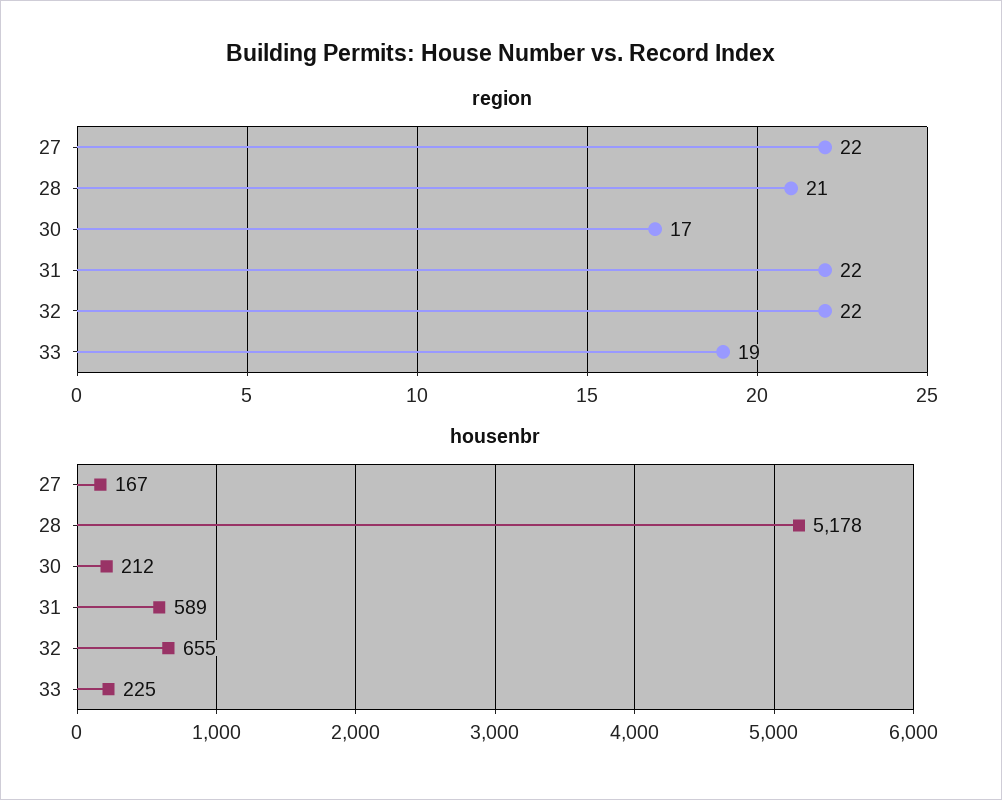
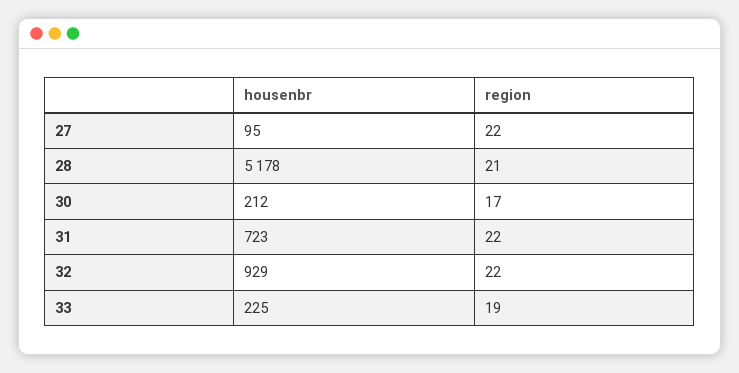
  {
    "region": {
      "27": 22,
      "28": 21,
      "30": 17,
      "31": 22,
      "32": 22,
      "33": 19
    },
    "housenbr": {
-     "27": 167,
+     "27": 95,
      "28": 5178,
      "30": 212,
-     "31": 589,
+     "31": 723,
-     "32": 655,
+     "32": 929,
      "33": 225
    }
  }

